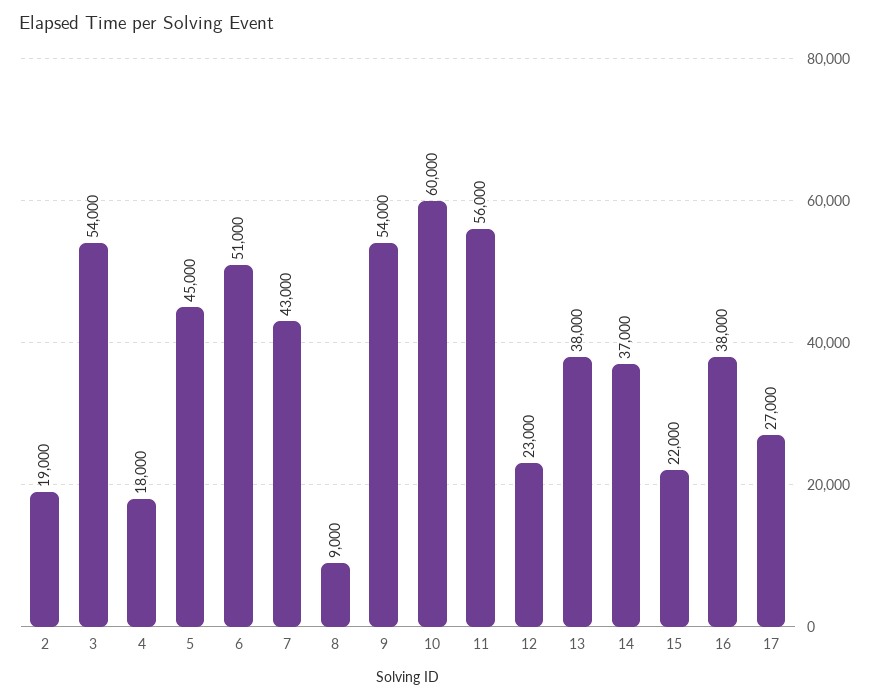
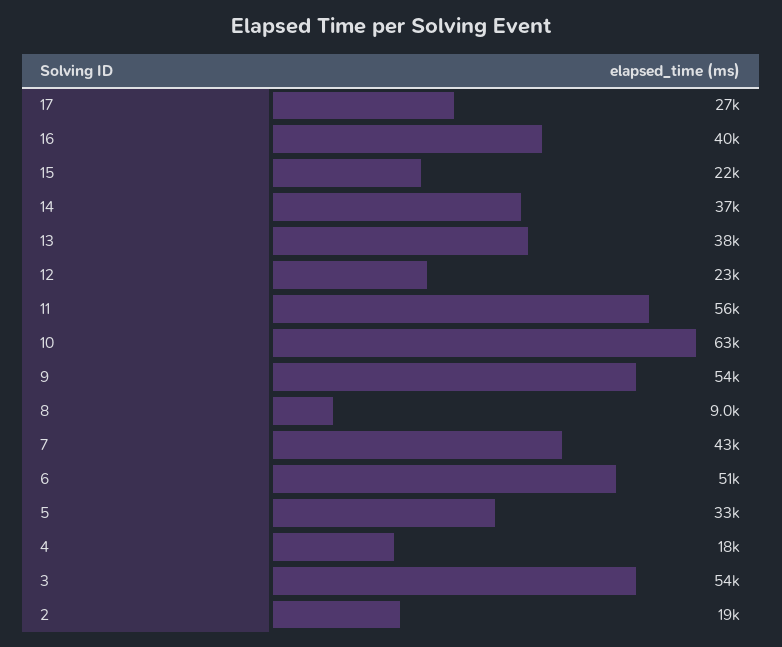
  {
    "2": 19000,
    "3": 54000,
    "4": 18000,
-   "5": 45000,
+   "5": 33000,
    "6": 51000,
    "7": 43000,
    "8": 9000,
    "9": 54000,
-   "10": 60000,
+   "10": 63000,
    "11": 56000,
    "12": 23000,
    "13": 38000,
    "14": 37000,
    "15": 22000,
-   "16": 38000,
+   "16": 40000,
    "17": 27000
  }

